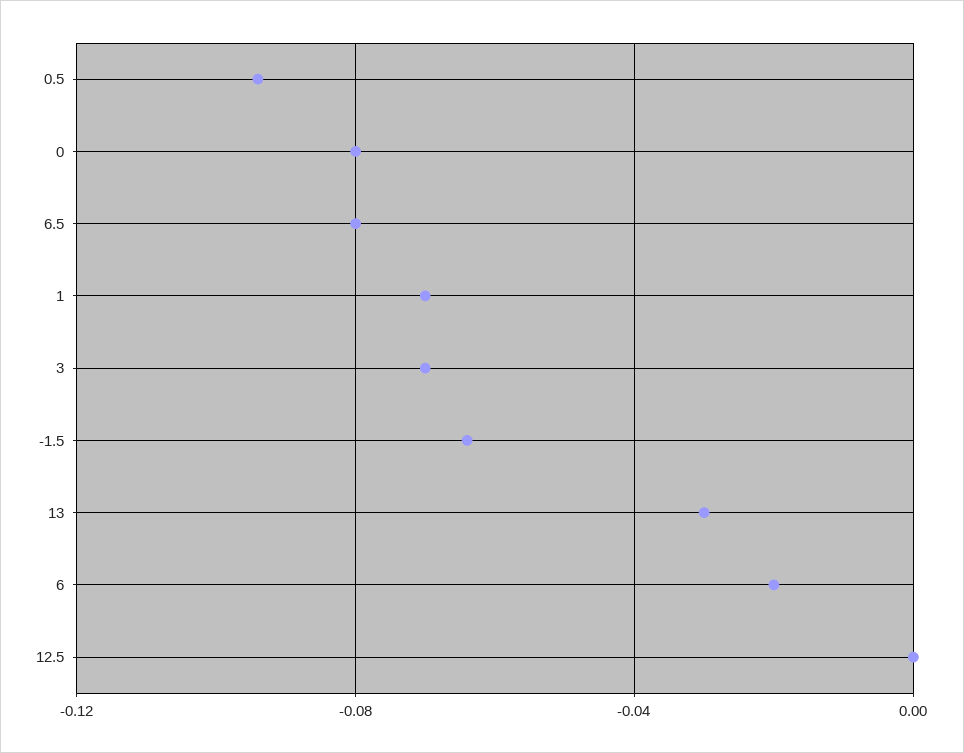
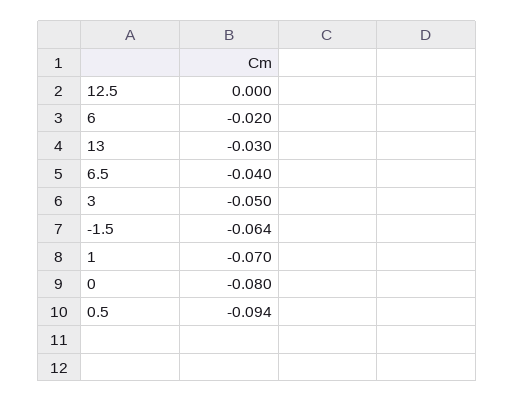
  {
    "0.5": -0.094,
    "0": -0.08,
-   "6.5": -0.08,
+   "6.5": -0.04,
    "1": -0.07,
-   "3": -0.07,
+   "3": -0.05,
    "-1.5": -0.064,
    "13": -0.03,
    "6": -0.02,
    "12.5": 0
  }

